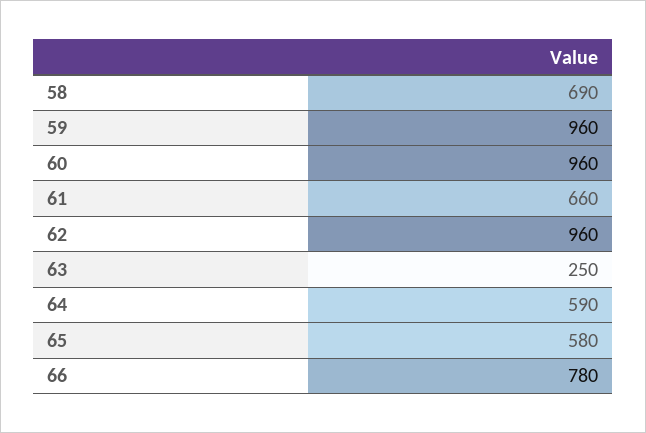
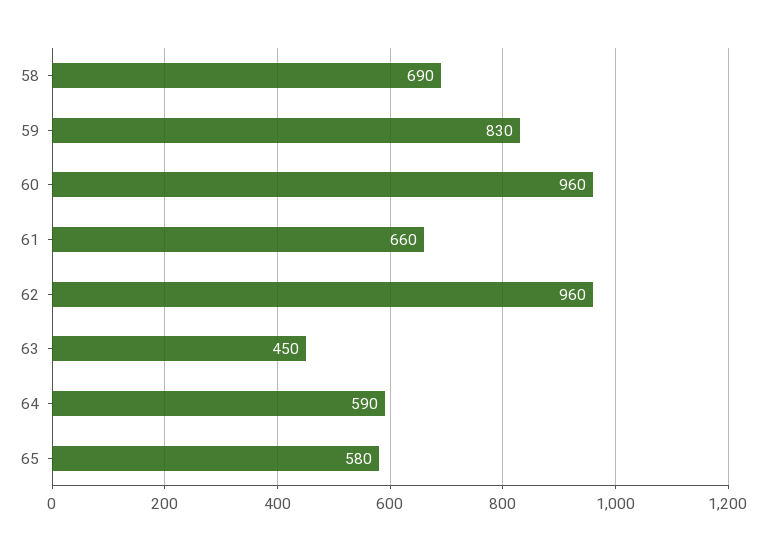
  {
    "58": 690,
-   "59": 960,
+   "59": 830,
    "60": 960,
    "61": 660,
    "62": 960,
-   "63": 250,
+   "63": 450,
    "64": 590,
-   "65": 580,
+   "65": 580
-   "66": 780
  }

